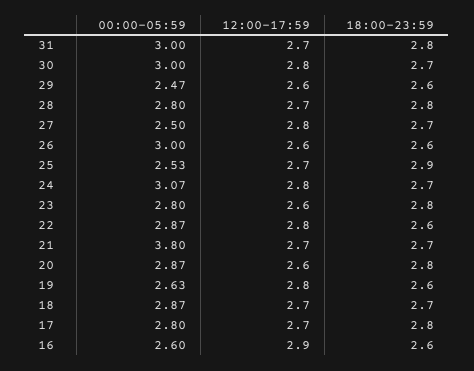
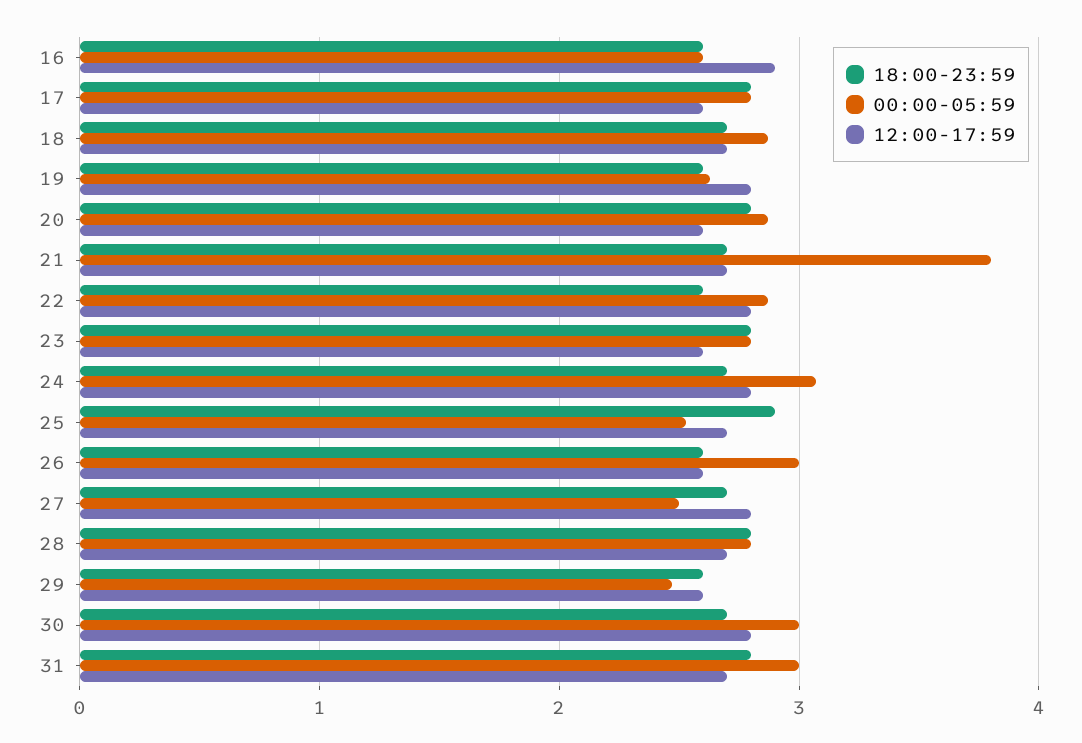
  {
    "00:00-05:59": {
      "31": 3,
      "30": 3,
      "29": 2.47,
      "28": 2.8,
      "27": 2.5,
      "26": 3,
      "25": 2.53,
      "24": 3.07,
      "23": 2.8,
      "22": 2.87,
      "21": 3.8,
      "20": 2.87,
      "19": 2.63,
      "18": 2.87,
      "17": 2.8,
      "16": 2.6
    },
    "12:00-17:59": {
      "31": 2.7,
      "30": 2.8,
      "29": 2.6,
      "28": 2.7,
      "27": 2.8,
      "26": 2.6,
      "25": 2.7,
      "24": 2.8,
      "23": 2.6,
      "22": 2.8,
      "21": 2.7,
      "20": 2.6,
      "19": 2.8,
      "18": 2.7,
-     "17": 2.7,
+     "17": 2.6,
      "16": 2.9
    },
    "18:00-23:59": {
      "31": 2.8,
      "30": 2.7,
      "29": 2.6,
      "28": 2.8,
      "27": 2.7,
      "26": 2.6,
      "25": 2.9,
      "24": 2.7,
      "23": 2.8,
      "22": 2.6,
      "21": 2.7,
      "20": 2.8,
      "19": 2.6,
      "18": 2.7,
      "17": 2.8,
      "16": 2.6
    }
  }

